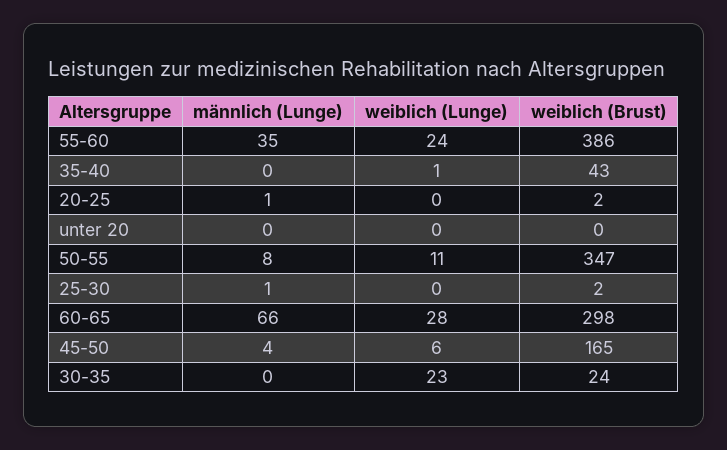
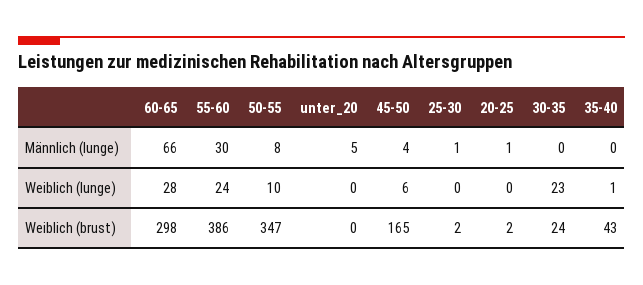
  {
    "männlich (Lunge)": {
-     "55-60": 35,
+     "55-60": 30,
      "35-40": 0,
      "20-25": 1,
-     "unter 20": 0,
+     "unter 20": 5,
      "50-55": 8,
      "25-30": 1,
      "60-65": 66,
      "45-50": 4,
      "30-35": 0
    },
    "weiblich (Lunge)": {
      "55-60": 24,
      "35-40": 1,
      "20-25": 0,
      "unter 20": 0,
-     "50-55": 11,
+     "50-55": 10,
      "25-30": 0,
      "60-65": 28,
      "45-50": 6,
      "30-35": 23
    },
    "weiblich (Brust)": {
      "55-60": 386,
      "35-40": 43,
      "20-25": 2,
      "unter 20": 0,
      "50-55": 347,
      "25-30": 2,
      "60-65": 298,
      "45-50": 165,
      "30-35": 24
    }
  }

